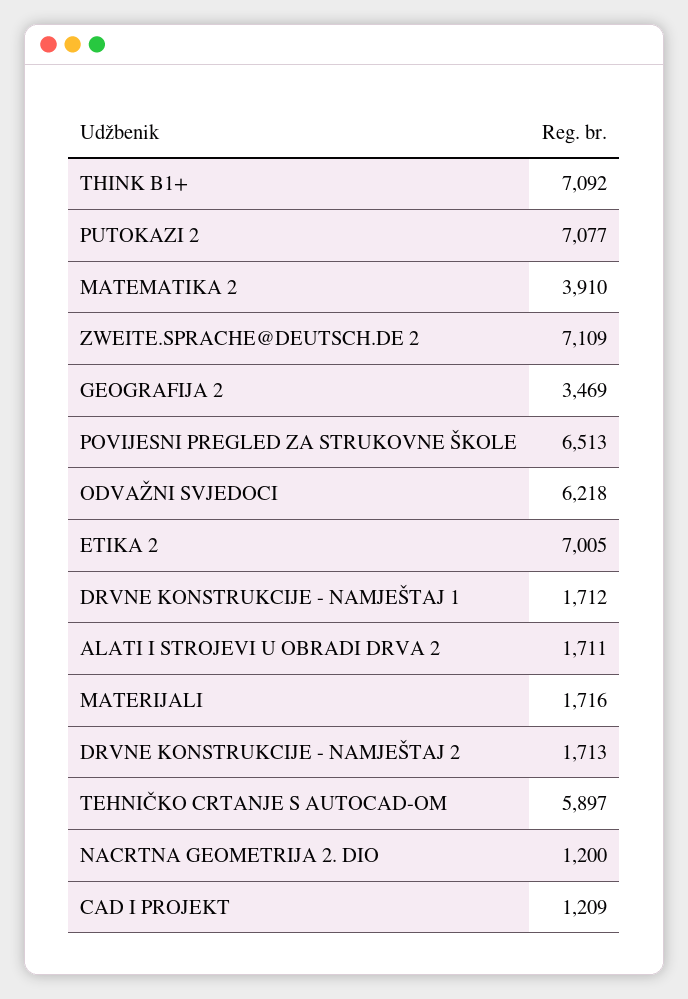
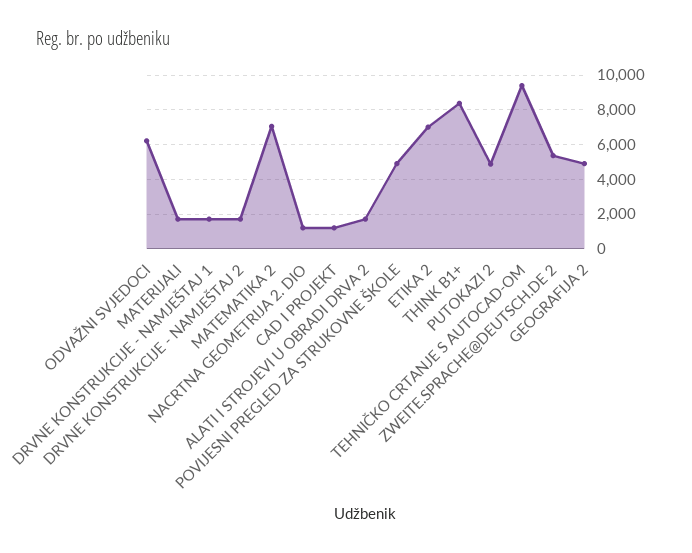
  {
-   "THINK B1+": 7092,
+   "THINK B1+": 8500,
-   "PUTOKAZI 2": 7077,
+   "PUTOKAZI 2": 5000,
-   "MATEMATIKA 2": 3910,
+   "MATEMATIKA 2": 7000,
-   "ZWEITE.SPRACHE@DEUTSCH.DE 2": 7109,
+   "ZWEITE.SPRACHE@DEUTSCH.DE 2": 5500,
-   "GEOGRAFIJA 2": 3469,
+   "GEOGRAFIJA 2": 5000,
-   "POVIJESNI PREGLED ZA STRUKOVNE ŠKOLE": 6513,
+   "POVIJESNI PREGLED ZA STRUKOVNE ŠKOLE": 5000,
    "ODVAŽNI SVJEDOCI": 6218,
    "ETIKA 2": 7005,
    "DRVNE KONSTRUKCIJE - NAMJEŠTAJ 1": 1712,
    "ALATI I STROJEVI U OBRADI DRVA 2": 1711,
    "MATERIJALI": 1716,
    "DRVNE KONSTRUKCIJE - NAMJEŠTAJ 2": 1713,
-   "TEHNIČKO CRTANJE S AUTOCAD-OM": 5897,
+   "TEHNIČKO CRTANJE S AUTOCAD-OM": 9500,
    "NACRTNA GEOMETRIJA 2. DIO": 1200,
    "CAD I PROJEKT": 1209
  }

